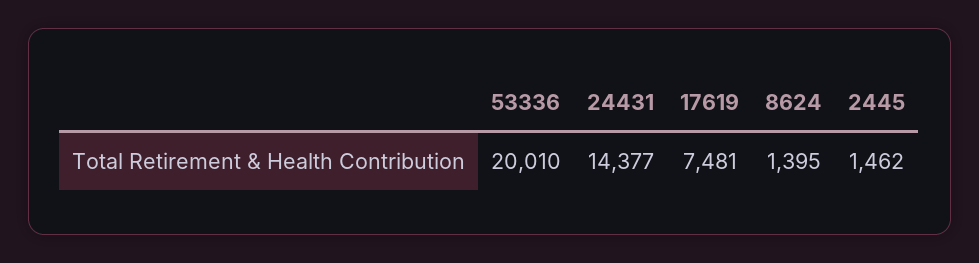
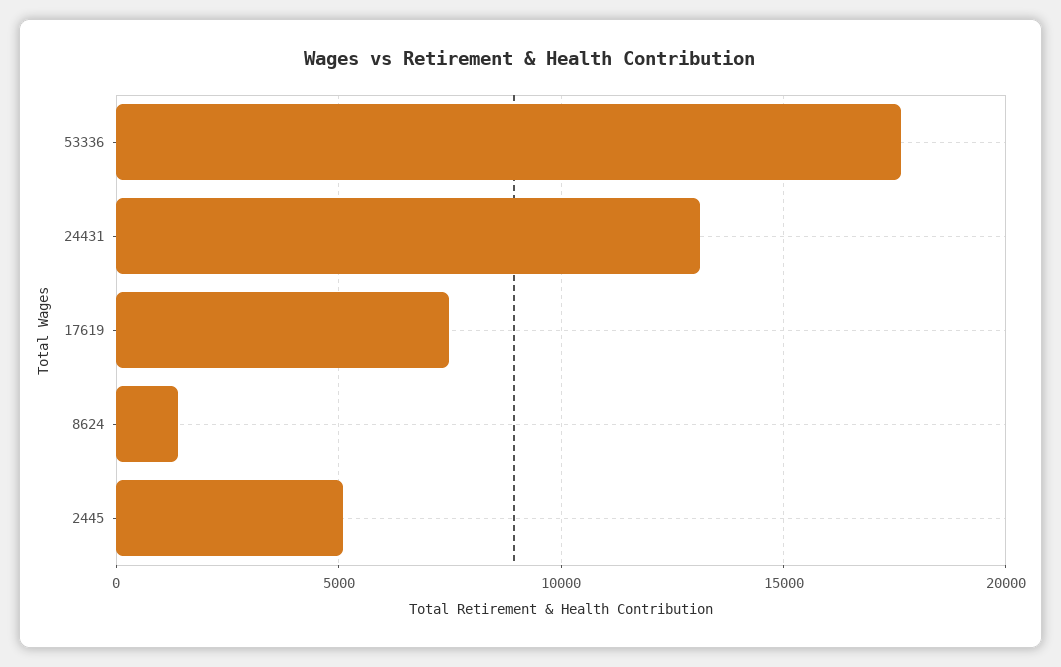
  {
-   "53336": 20010,
+   "53336": 17500,
-   "24431": 14377,
+   "24431": 13000,
    "17619": 7481,
    "8624": 1395,
-   "2445": 1462
+   "2445": 5000
  }

